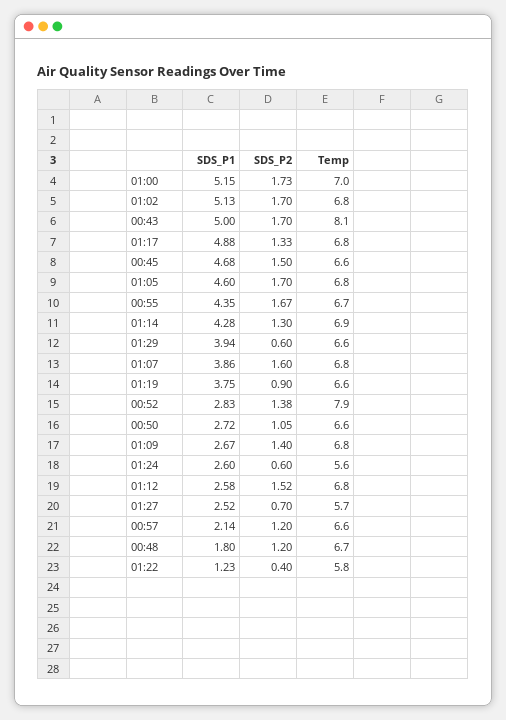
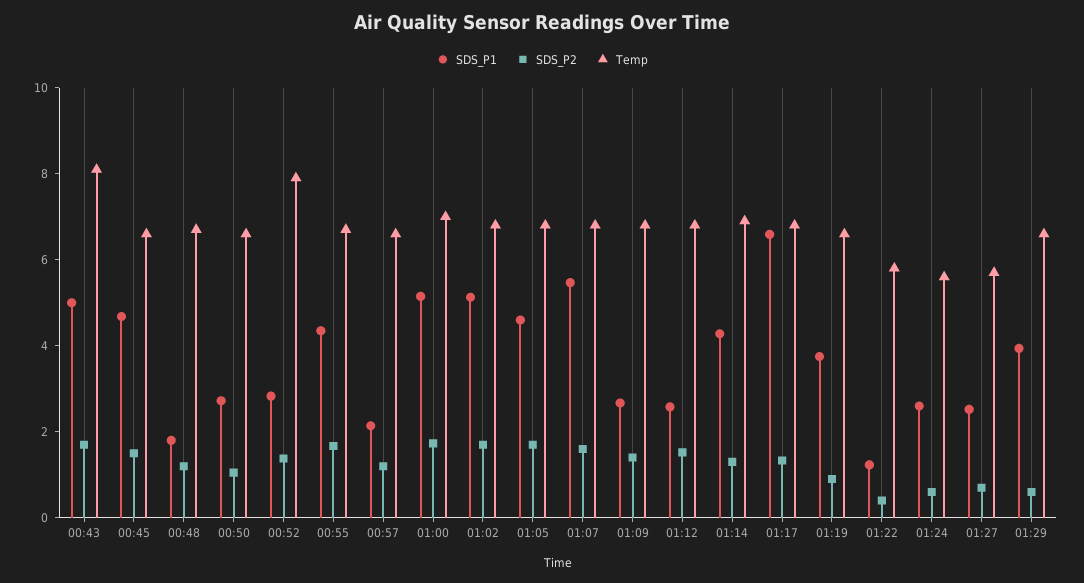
  {
    "SDS_P1": {
      "01:00": 5.15,
      "01:02": 5.13,
      "00:43": 5,
-     "01:17": 4.88,
+     "01:17": 6.5,
      "00:45": 4.68,
      "01:05": 4.6,
      "00:55": 4.35,
      "01:14": 4.28,
      "01:29": 3.94,
-     "01:07": 3.86,
+     "01:07": 5.5,
      "01:19": 3.75,
      "00:52": 2.83,
      "00:50": 2.72,
      "01:09": 2.67,
      "01:24": 2.6,
      "01:12": 2.58,
      "01:27": 2.52,
      "00:57": 2.14,
      "00:48": 1.8,
      "01:22": 1.23
    },
    "SDS_P2": {
      "01:00": 1.73,
      "01:02": 1.7,
      "00:43": 1.7,
      "01:17": 1.33,
      "00:45": 1.5,
      "01:05": 1.7,
      "00:55": 1.67,
      "01:14": 1.3,
      "01:29": 0.6,
      "01:07": 1.6,
      "01:19": 0.9,
      "00:52": 1.38,
      "00:50": 1.05,
      "01:09": 1.4,
      "01:24": 0.6,
      "01:12": 1.52,
      "01:27": 0.7,
      "00:57": 1.2,
      "00:48": 1.2,
      "01:22": 0.4
    },
    "Temp": {
      "01:00": 7,
      "01:02": 6.8,
      "00:43": 8.1,
      "01:17": 6.8,
      "00:45": 6.6,
      "01:05": 6.8,
      "00:55": 6.7,
      "01:14": 6.9,
      "01:29": 6.6,
      "01:07": 6.8,
      "01:19": 6.6,
      "00:52": 7.9,
      "00:50": 6.6,
      "01:09": 6.8,
      "01:24": 5.6,
      "01:12": 6.8,
      "01:27": 5.7,
      "00:57": 6.6,
      "00:48": 6.7,
      "01:22": 5.8
    }
  }

